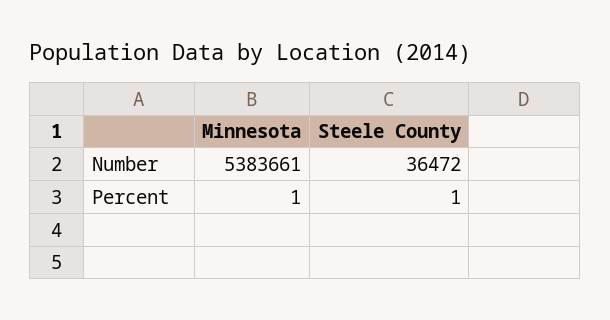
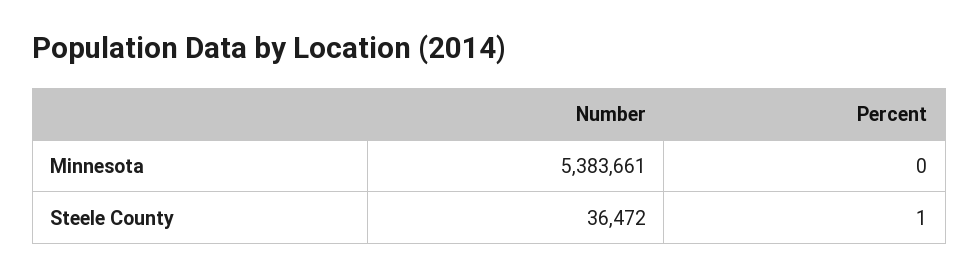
  {
    "Minnesota": {
      "Number": 5383661,
-     "Percent": 1
+     "Percent": 0
    },
    "Steele County": {
      "Number": 36472,
      "Percent": 1
    }
  }

